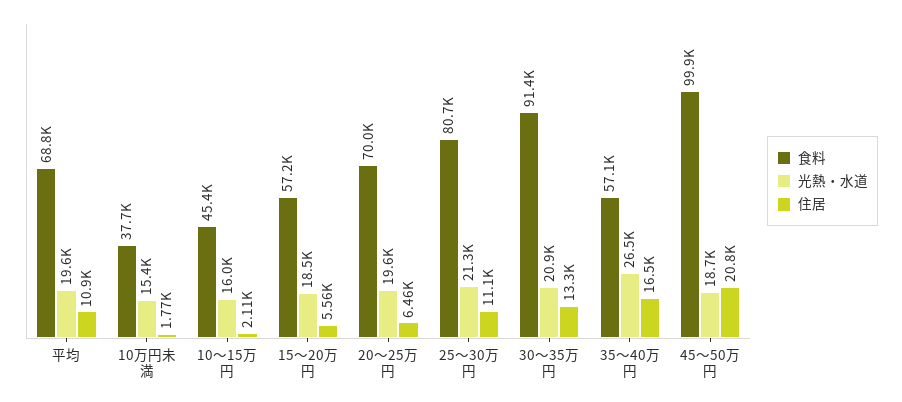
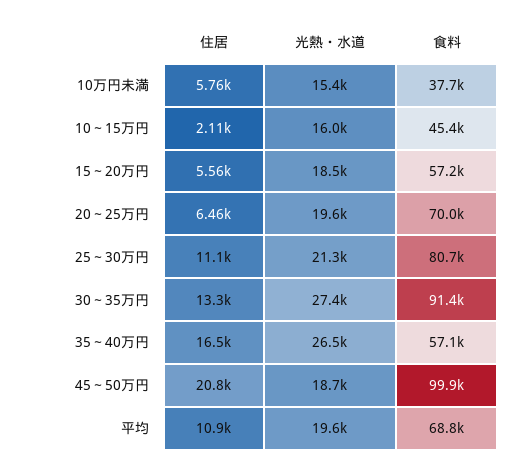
  {
    "食料": {
      "平均": 68800,
      "10万円未満": 37700,
      "10～15万円": 45400,
      "15～20万円": 57200,
      "20～25万円": 70000,
      "25～30万円": 80700,
      "30～35万円": 91400,
      "35～40万円": 57100,
      "45～50万円": 99900
    },
    "光熱・水道": {
      "平均": 19600,
      "10万円未満": 15400,
      "10～15万円": 16000,
      "15～20万円": 18500,
      "20～25万円": 19600,
      "25～30万円": 21300,
-     "30～35万円": 20900,
+     "30～35万円": 27400,
      "35～40万円": 26500,
      "45～50万円": 18700
    },
    "住居": {
      "平均": 10900,
-     "10万円未満": 1770,
+     "10万円未満": 5760,
      "10～15万円": 2110,
      "15～20万円": 5560,
      "20～25万円": 6460,
      "25～30万円": 11100,
      "30～35万円": 13300,
      "35～40万円": 16500,
      "45～50万円": 20800
    }
  }

